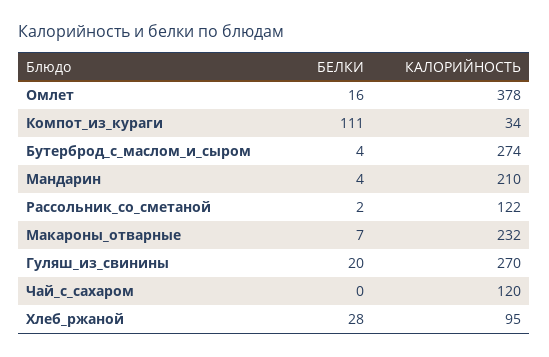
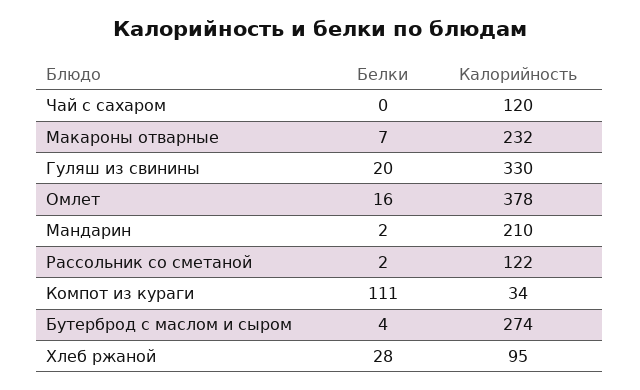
  {
    "БЕЛКИ": {
      "Омлет": 16,
      "Компот_из_кураги": 111,
      "Бутерброд_с_маслом_и_сыром": 4,
-     "Мандарин": 4,
+     "Мандарин": 2,
      "Рассольник_со_сметаной": 2,
      "Макароны_отварные": 7,
      "Гуляш_из_свинины": 20,
      "Чай_с_сахаром": 0,
      "Хлеб_ржаной": 28
    },
    "КАЛОРИЙНОСТЬ": {
      "Омлет": 378,
      "Компот_из_кураги": 34,
      "Бутерброд_с_маслом_и_сыром": 274,
      "Мандарин": 210,
      "Рассольник_со_сметаной": 122,
      "Макароны_отварные": 232,
-     "Гуляш_из_свинины": 270,
+     "Гуляш_из_свинины": 330,
      "Чай_с_сахаром": 120,
      "Хлеб_ржаной": 95
    }
  }

